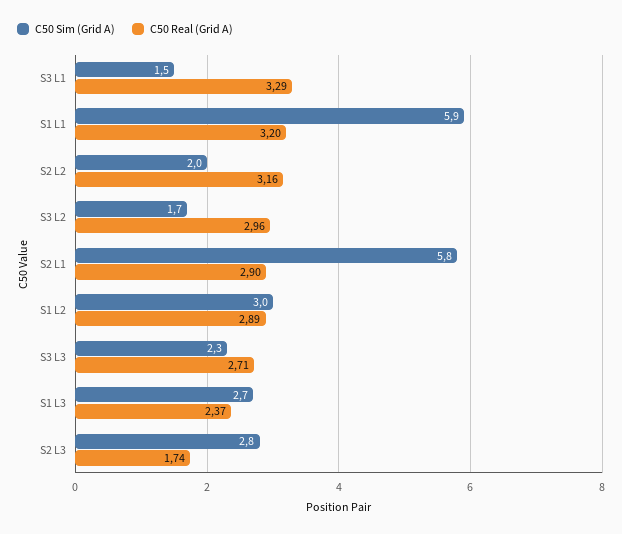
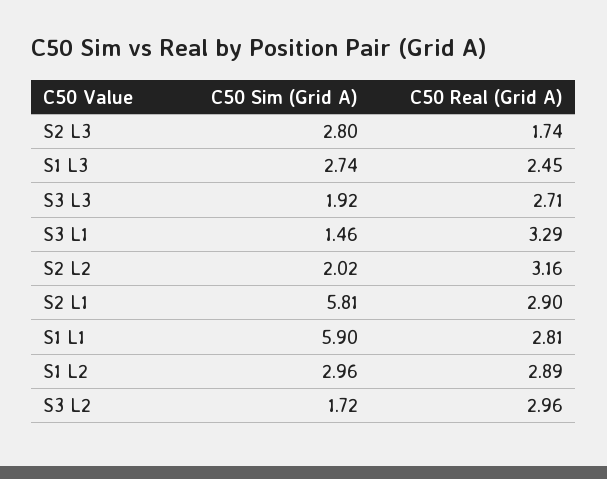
  {
    "C50 Sim (Grid A)": {
      "S3 L1": 1.46,
      "S1 L1": 5.9,
      "S2 L2": 2.02,
      "S3 L2": 1.72,
      "S2 L1": 5.81,
      "S1 L2": 2.96,
-     "S3 L3": 2.3,
+     "S3 L3": 1.92,
      "S1 L3": 2.74,
      "S2 L3": 2.8
    },
    "C50 Real (Grid A)": {
      "S3 L1": 3.29,
-     "S1 L1": 3.2,
+     "S1 L1": 2.81,
      "S2 L2": 3.16,
      "S3 L2": 2.96,
      "S2 L1": 2.9,
      "S1 L2": 2.89,
      "S3 L3": 2.71,
-     "S1 L3": 2.37,
+     "S1 L3": 2.45,
      "S2 L3": 1.74
    }
  }

